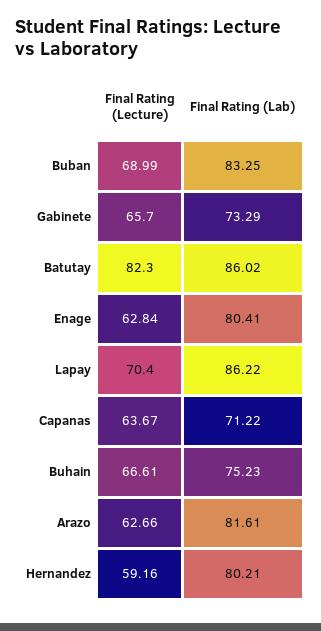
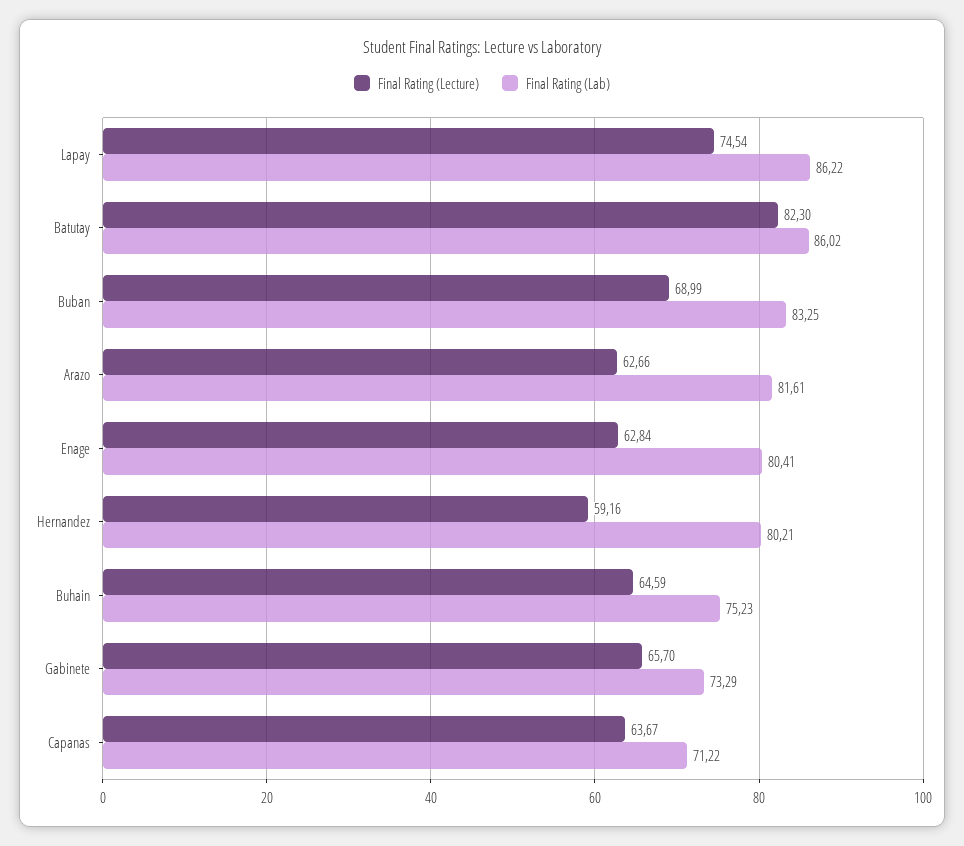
  {
    "Final Rating (Lecture)": {
      "Buban": 68.99,
      "Gabinete": 65.7,
      "Batutay": 82.3,
      "Enage": 62.84,
-     "Lapay": 70.4,
+     "Lapay": 74.54,
      "Capanas": 63.67,
-     "Buhain": 66.61,
+     "Buhain": 64.59,
      "Arazo": 62.66,
      "Hernandez": 59.16
    },
    "Final Rating (Lab)": {
      "Buban": 83.25,
      "Gabinete": 73.29,
      "Batutay": 86.02,
      "Enage": 80.41,
      "Lapay": 86.22,
      "Capanas": 71.22,
      "Buhain": 75.23,
      "Arazo": 81.61,
      "Hernandez": 80.21
    }
  }

